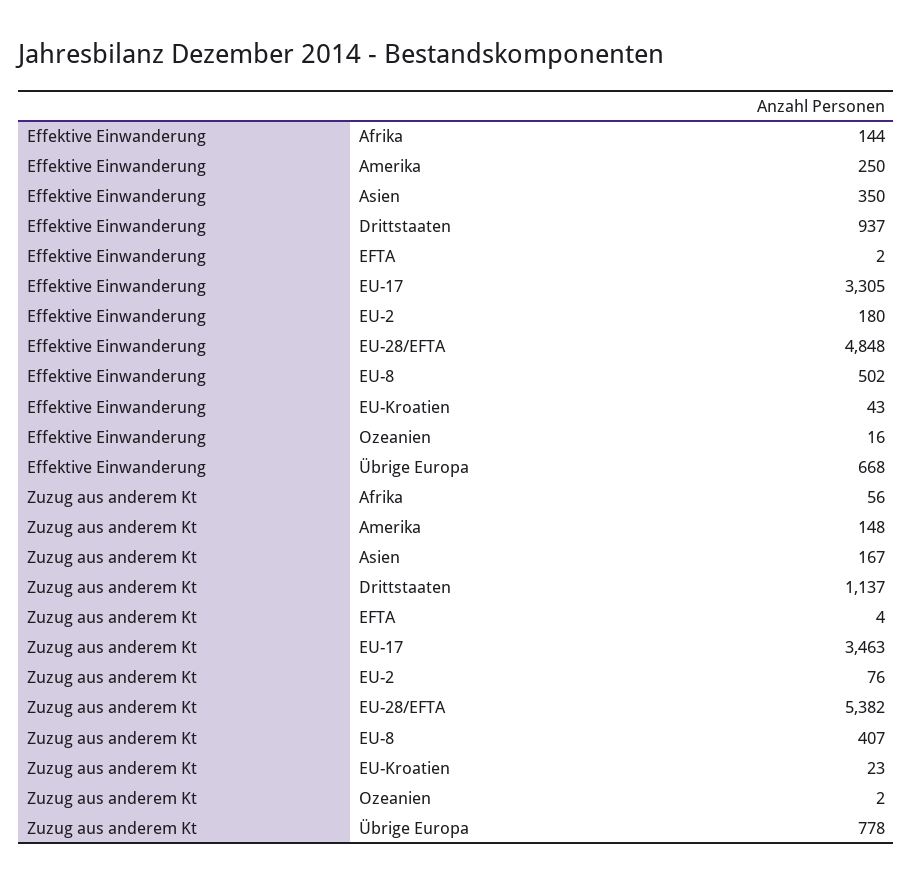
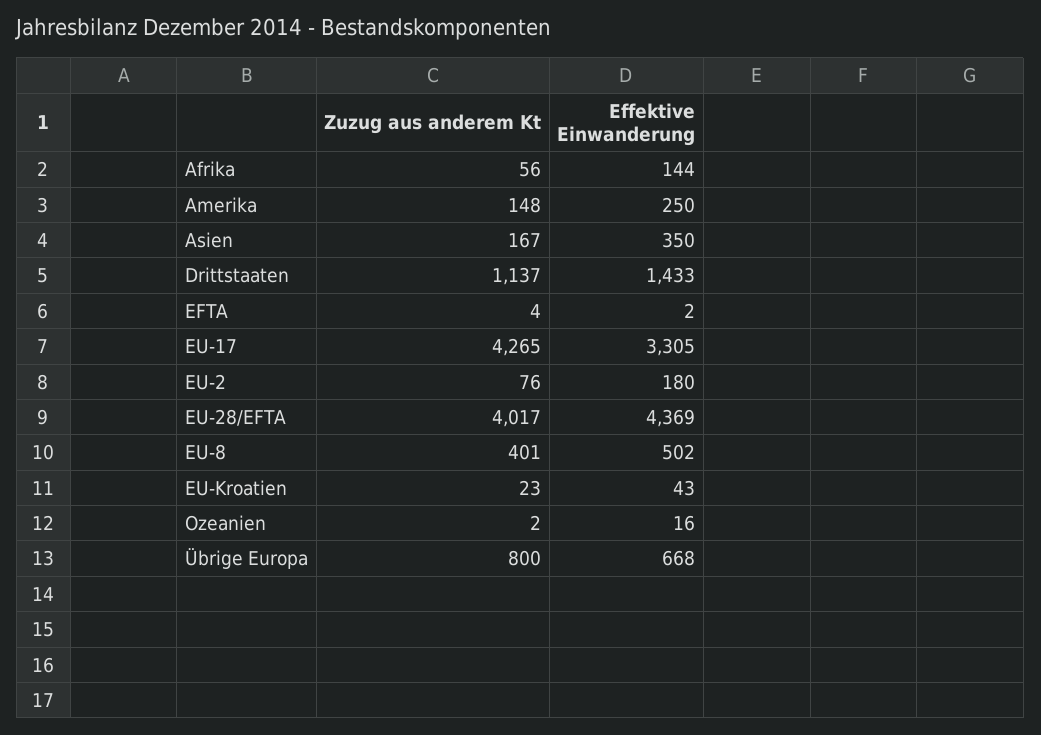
  {
    "Effektive Einwanderung": {
      "Afrika": 144,
      "Amerika": 250,
      "Asien": 350,
-     "Drittstaaten": 937,
+     "Drittstaaten": 1433,
      "EFTA": 2,
      "EU-17": 3305,
      "EU-2": 180,
-     "EU-28/EFTA": 4848,
+     "EU-28/EFTA": 4369,
      "EU-8": 502,
      "EU-Kroatien": 43,
      "Ozeanien": 16,
      "Übrige Europa": 668
    },
    "Zuzug aus anderem Kt": {
      "Afrika": 56,
      "Amerika": 148,
      "Asien": 167,
      "Drittstaaten": 1137,
      "EFTA": 4,
-     "EU-17": 3463,
+     "EU-17": 4265,
      "EU-2": 76,
-     "EU-28/EFTA": 5382,
+     "EU-28/EFTA": 4017,
-     "EU-8": 407,
+     "EU-8": 401,
      "EU-Kroatien": 23,
      "Ozeanien": 2,
-     "Übrige Europa": 778
+     "Übrige Europa": 800
    }
  }

